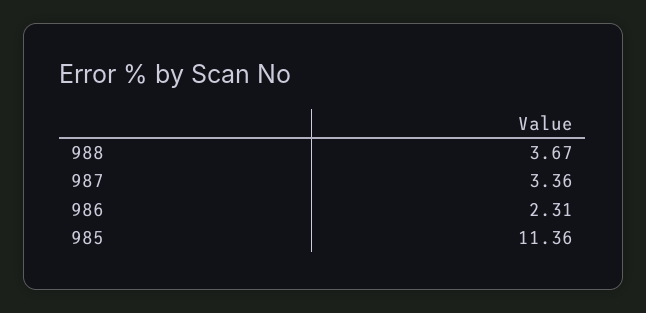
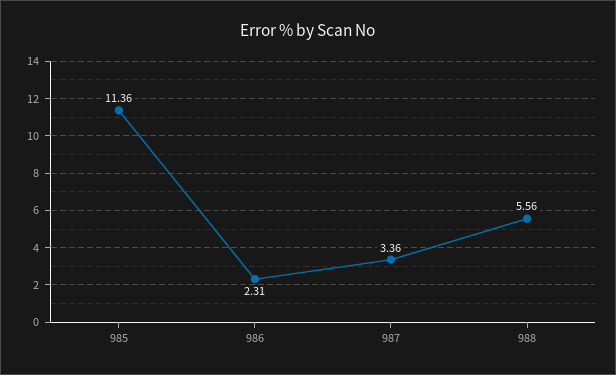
  {
-   "988": 3.67,
+   "988": 5.56,
    "987": 3.36,
    "986": 2.31,
    "985": 11.36
  }

